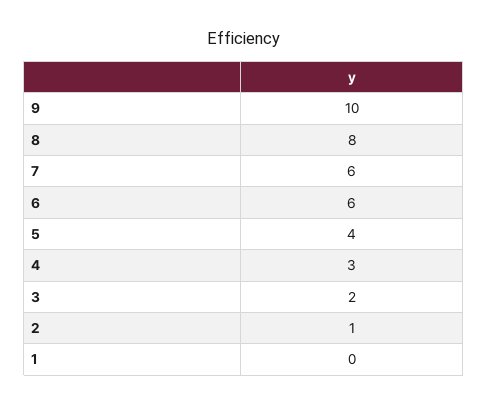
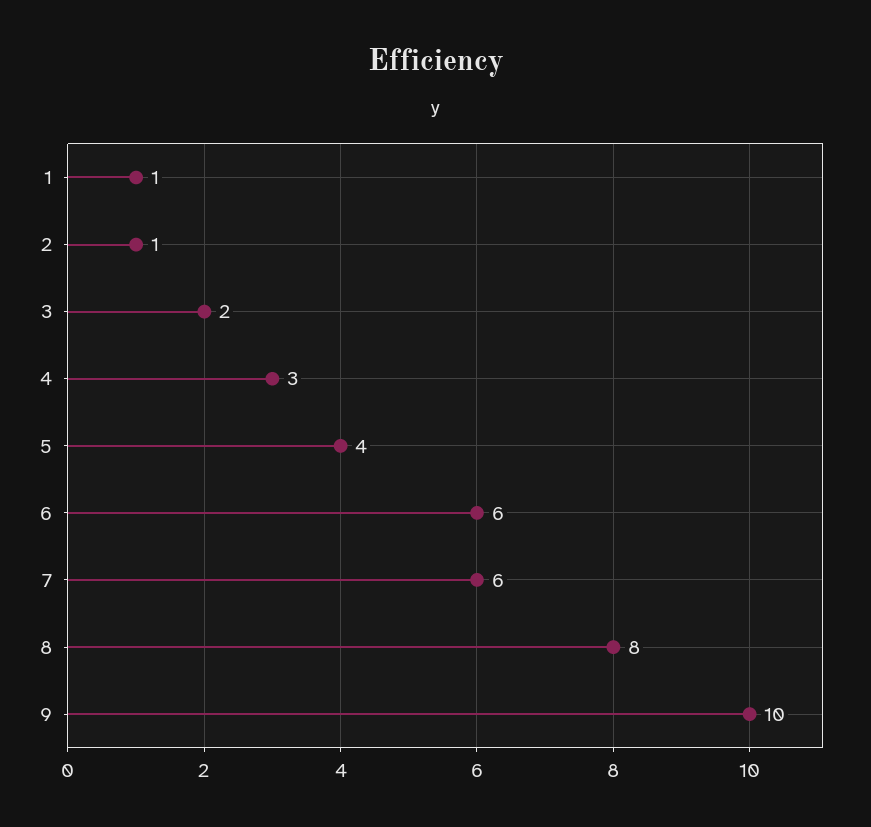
  {
    "9": 10,
    "8": 8,
    "7": 6,
    "6": 6,
    "5": 4,
    "4": 3,
    "3": 2,
    "2": 1,
-   "1": 0
+   "1": 1
  }

